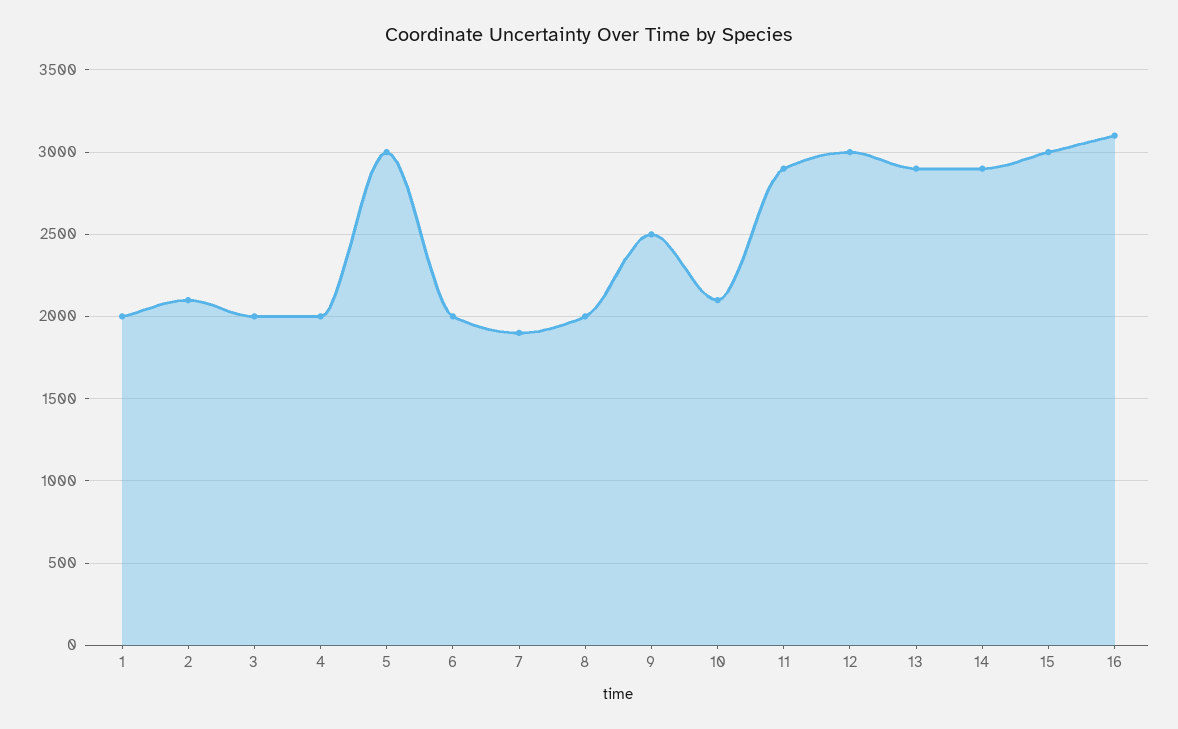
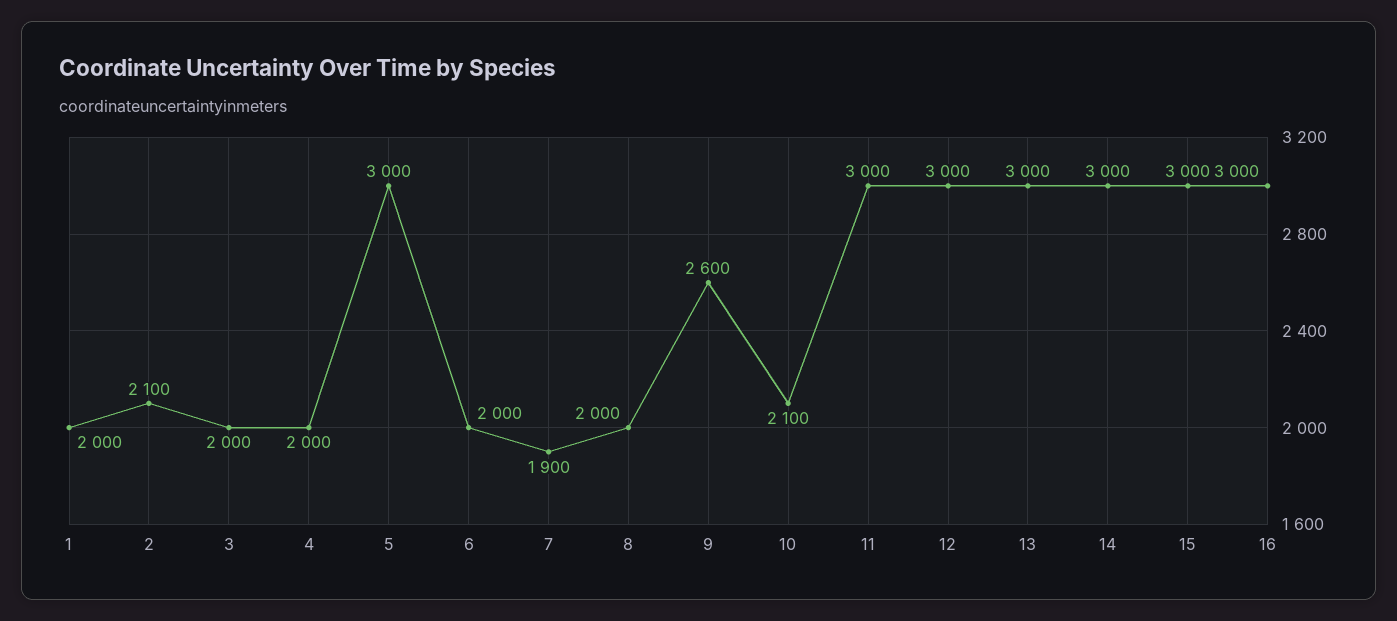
  {
    "1": 2000,
    "2": 2100,
    "3": 2000,
    "4": 2000,
    "5": 3000,
    "6": 2000,
    "7": 1900,
    "8": 2000,
-   "9": 2500,
+   "9": 2600,
    "10": 2100,
-   "11": 2900,
+   "11": 3000,
    "12": 3000,
-   "13": 2900,
+   "13": 3000,
-   "14": 2900,
+   "14": 3000,
    "15": 3000,
-   "16": 3100
+   "16": 3000
  }

